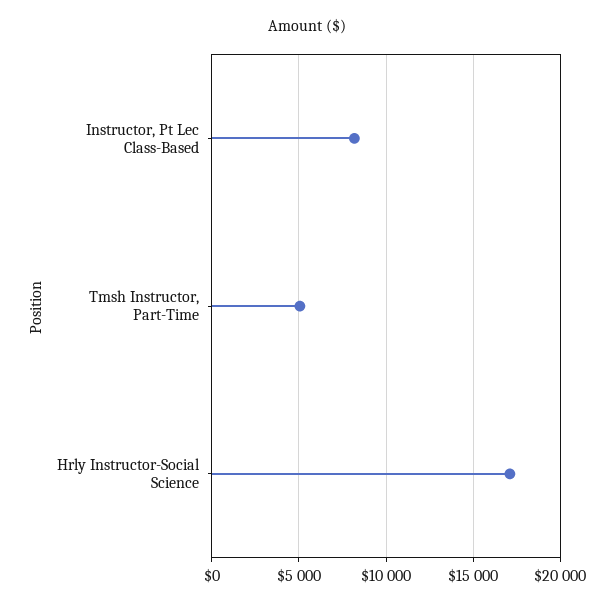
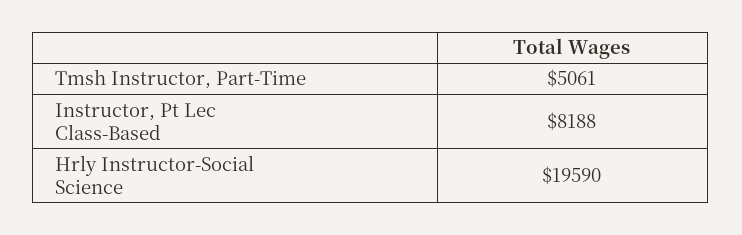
  {
    "Instructor, Pt Lec Class-Based": 8188,
    "Tmsh Instructor, Part-Time": 5061,
-   "Hrly Instructor-Social Science": 17000
+   "Hrly Instructor-Social Science": 19590
  }

